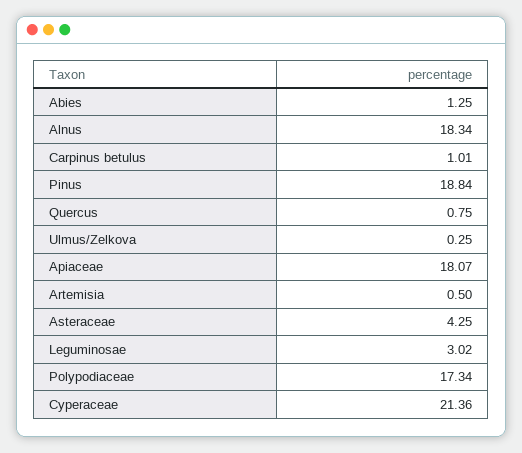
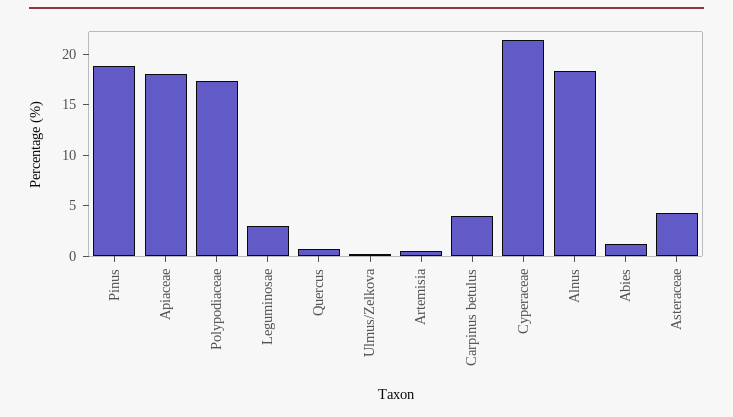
  {
    "Abies": 1.25,
    "Alnus": 18.34,
-   "Carpinus betulus": 1.01,
+   "Carpinus betulus": 4,
    "Pinus": 18.84,
    "Quercus": 0.75,
    "Ulmus/Zelkova": 0.25,
    "Apiaceae": 18.07,
    "Artemisia": 0.5,
    "Asteraceae": 4.25,
    "Leguminosae": 3.02,
    "Polypodiaceae": 17.34,
    "Cyperaceae": 21.36
  }

